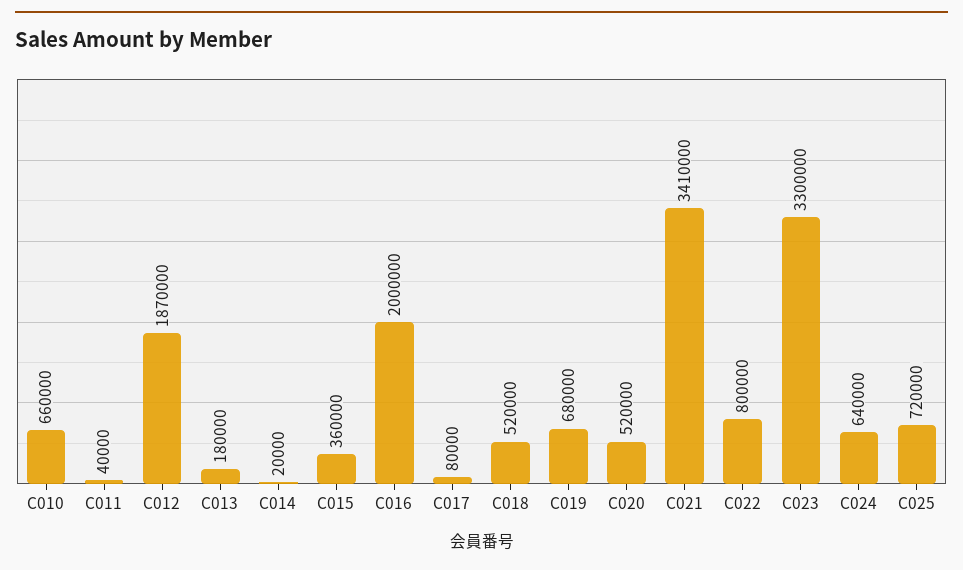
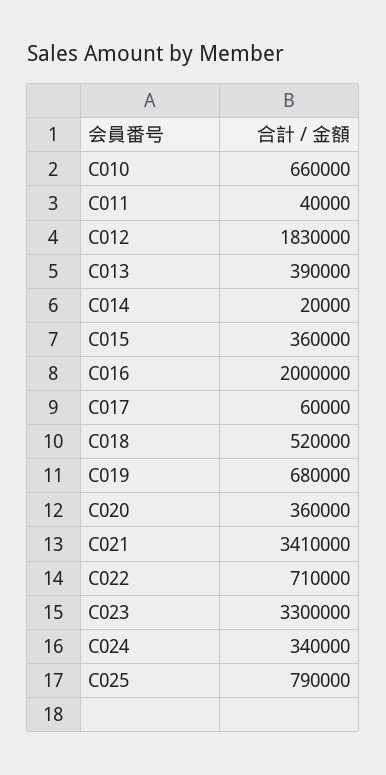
  {
    "C010": 660000,
    "C011": 40000,
-   "C012": 1870000,
+   "C012": 1830000,
-   "C013": 180000,
+   "C013": 390000,
    "C014": 20000,
    "C015": 360000,
    "C016": 2000000,
-   "C017": 80000,
+   "C017": 60000,
    "C018": 520000,
    "C019": 680000,
-   "C020": 520000,
+   "C020": 360000,
    "C021": 3410000,
-   "C022": 800000,
+   "C022": 710000,
    "C023": 3300000,
-   "C024": 640000,
+   "C024": 340000,
-   "C025": 720000
+   "C025": 790000
  }

